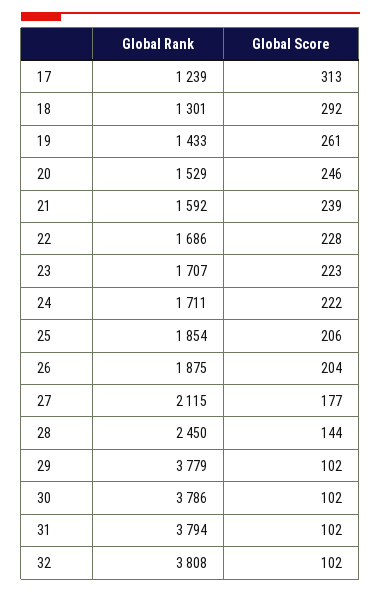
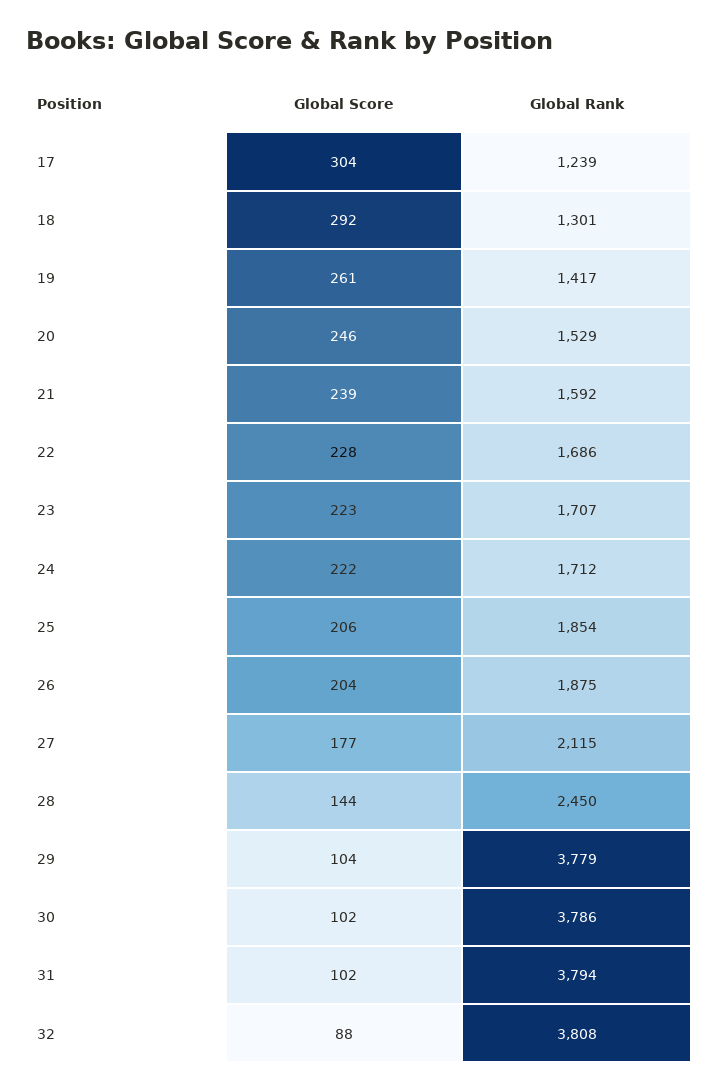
  {
    "Global Rank": {
      "17": 1239,
      "18": 1301,
-     "19": 1433,
+     "19": 1417,
      "20": 1529,
      "21": 1592,
      "22": 1686,
      "23": 1707,
-     "24": 1711,
+     "24": 1712,
      "25": 1854,
      "26": 1875,
      "27": 2115,
      "28": 2450,
      "29": 3779,
      "30": 3786,
      "31": 3794,
      "32": 3808
    },
    "Global Score": {
-     "17": 313,
+     "17": 304,
      "18": 292,
      "19": 261,
      "20": 246,
      "21": 239,
      "22": 228,
      "23": 223,
      "24": 222,
      "25": 206,
      "26": 204,
      "27": 177,
      "28": 144,
-     "29": 102,
+     "29": 104,
      "30": 102,
      "31": 102,
-     "32": 102
+     "32": 88
    }
  }

